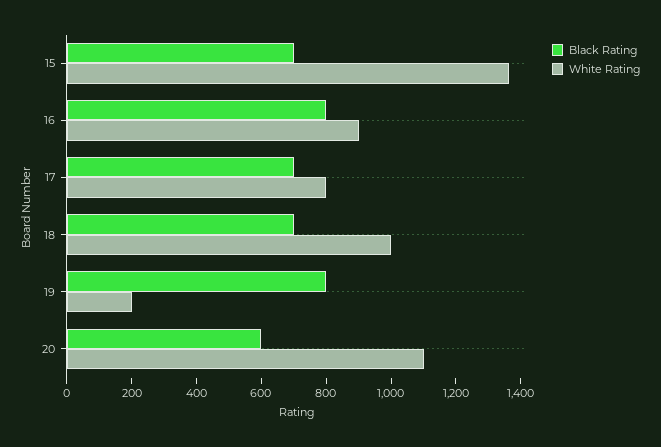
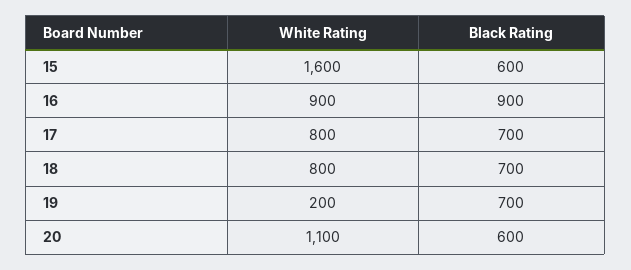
  {
    "Black Rating": {
-     "15": 700,
+     "15": 600,
-     "16": 800,
+     "16": 900,
      "17": 700,
      "18": 700,
-     "19": 800,
+     "19": 700,
      "20": 600
    },
    "White Rating": {
-     "15": 1350,
+     "15": 1600,
      "16": 900,
      "17": 800,
-     "18": 1000,
+     "18": 800,
      "19": 200,
      "20": 1100
    }
  }

